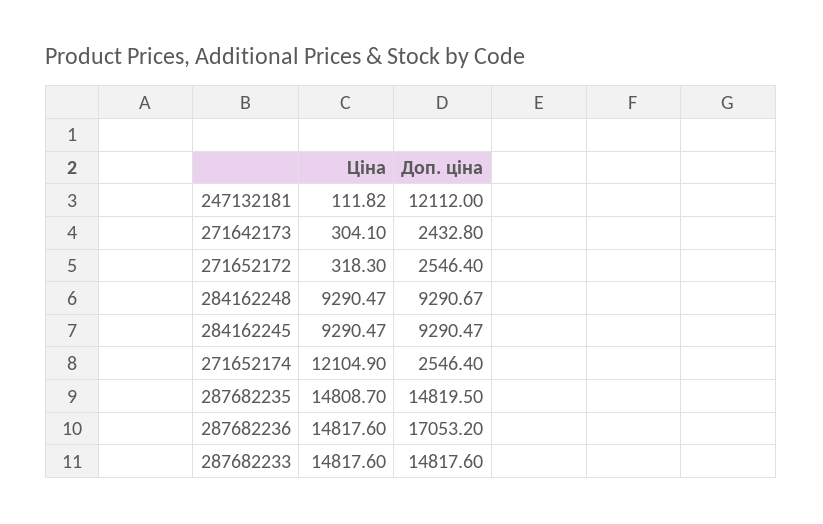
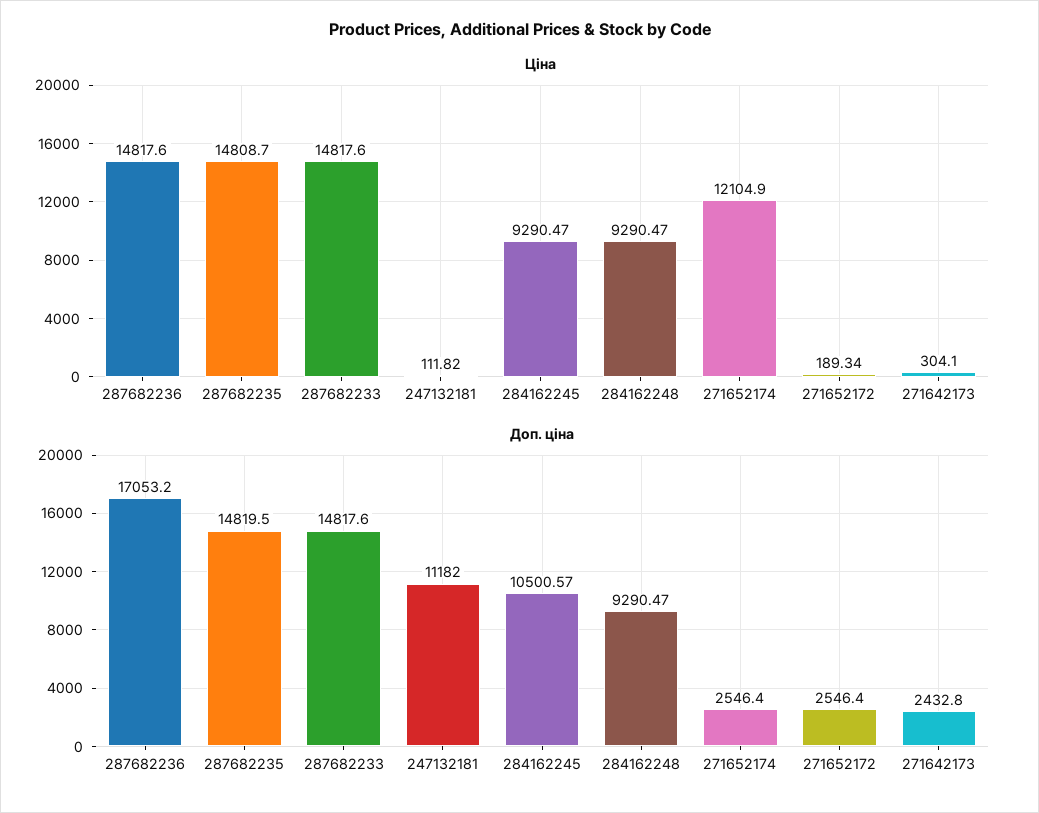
  {
    "Ціна": {
      "247132181": 111.82,
      "271642173": 304.1,
-     "271652172": 318.3,
+     "271652172": 189.34,
      "284162248": 9290.47,
      "284162245": 9290.47,
      "271652174": 12104.9,
      "287682235": 14808.7,
      "287682236": 14817.6,
      "287682233": 14817.6
    },
    "Доп. ціна": {
-     "247132181": 12112,
+     "247132181": 11182,
      "271642173": 2432.8,
      "271652172": 2546.4,
-     "284162248": 9290.67,
+     "284162248": 9290.47,
-     "284162245": 9290.47,
+     "284162245": 10500.57,
      "271652174": 2546.4,
      "287682235": 14819.5,
      "287682236": 17053.2,
      "287682233": 14817.6
    }
  }

